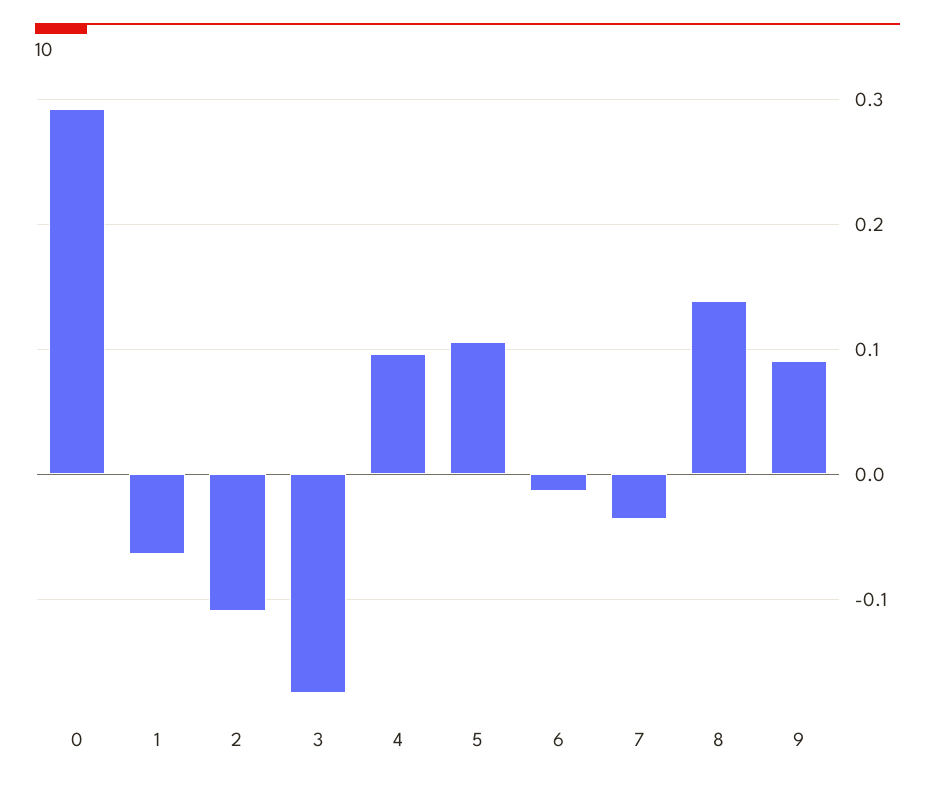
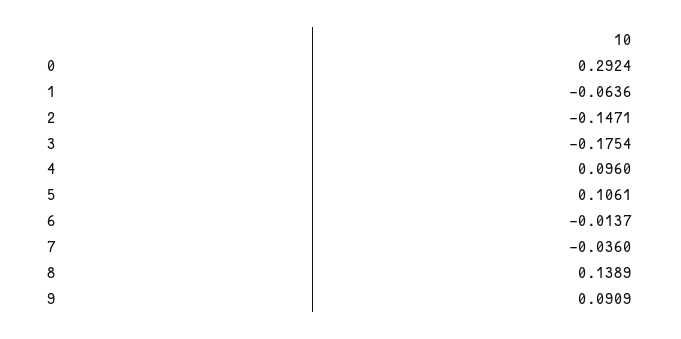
  {
    "0": 0.2924,
    "1": -0.0636,
-   "2": -0.11,
+   "2": -0.1471,
    "3": -0.1754,
    "4": 0.096,
    "5": 0.1061,
    "6": -0.0137,
    "7": -0.036,
    "8": 0.1389,
    "9": 0.0909
  }

